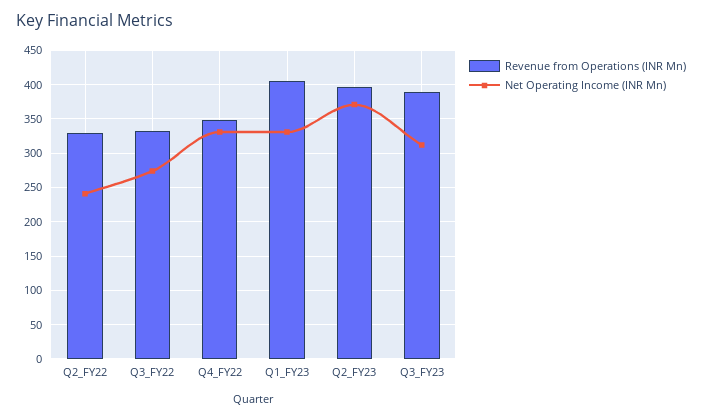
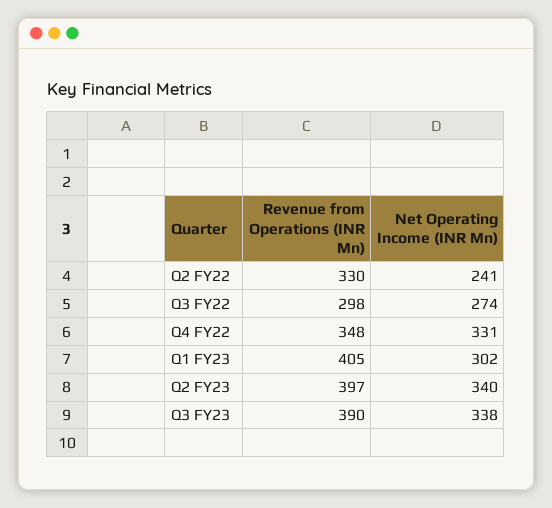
  {
    "Revenue from Operations (INR Mn)": {
      "Q2_FY22": 330,
-     "Q3_FY22": 330,
+     "Q3_FY22": 298,
      "Q4_FY22": 348,
      "Q1_FY23": 405,
      "Q2_FY23": 397,
      "Q3_FY23": 390
    },
    "Net Operating Income (INR Mn)": {
      "Q2_FY22": 241,
      "Q3_FY22": 274,
      "Q4_FY22": 331,
-     "Q1_FY23": 330,
+     "Q1_FY23": 302,
-     "Q2_FY23": 370,
+     "Q2_FY23": 340,
-     "Q3_FY23": 310
+     "Q3_FY23": 338
    }
  }

